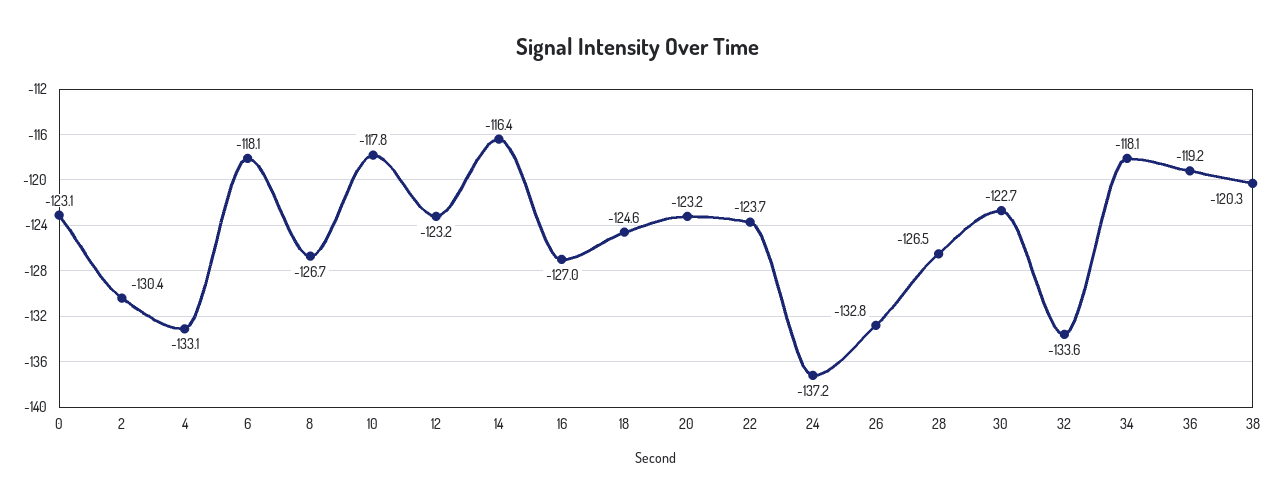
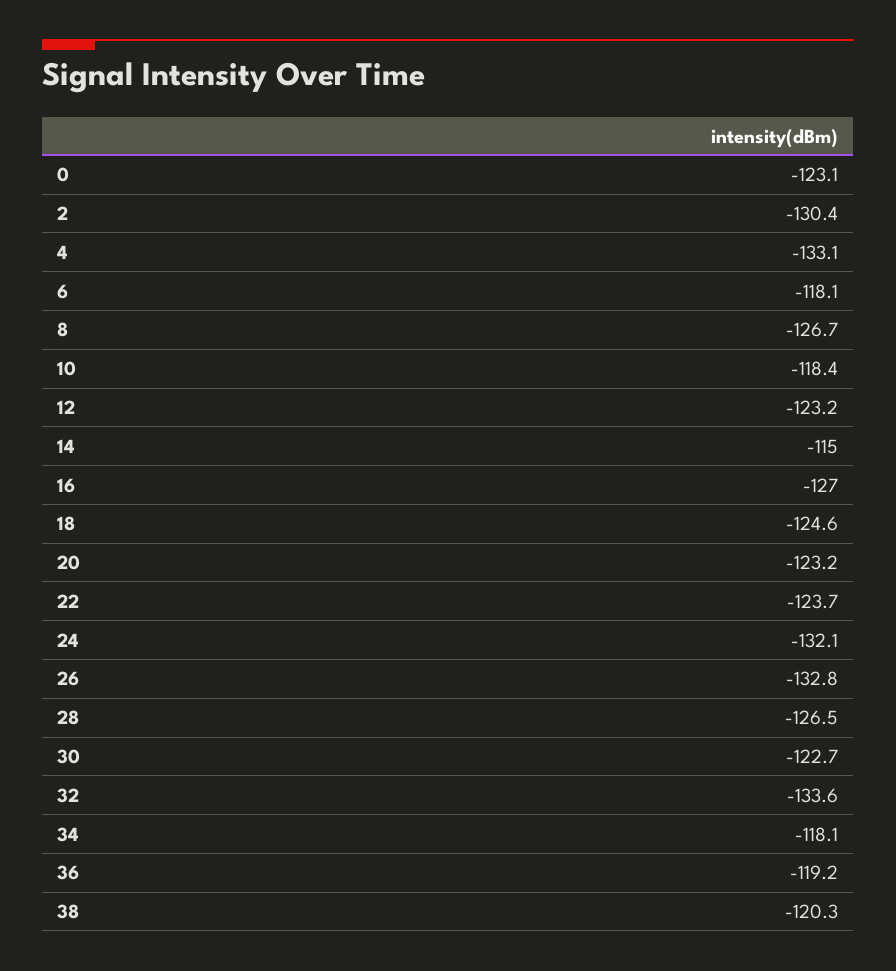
  {
    "0": -123.1,
    "2": -130.4,
    "4": -133.1,
    "6": -118.1,
    "8": -126.7,
-   "10": -117.8,
+   "10": -118.4,
    "12": -123.2,
-   "14": -116.4,
+   "14": -115,
    "16": -127,
    "18": -124.6,
    "20": -123.2,
    "22": -123.7,
-   "24": -137.2,
+   "24": -132.1,
    "26": -132.8,
    "28": -126.5,
    "30": -122.7,
    "32": -133.6,
    "34": -118.1,
    "36": -119.2,
    "38": -120.3
  }

